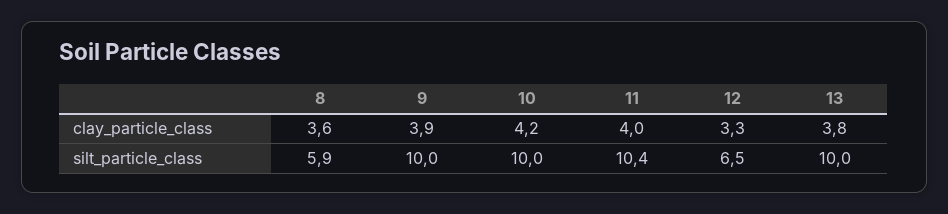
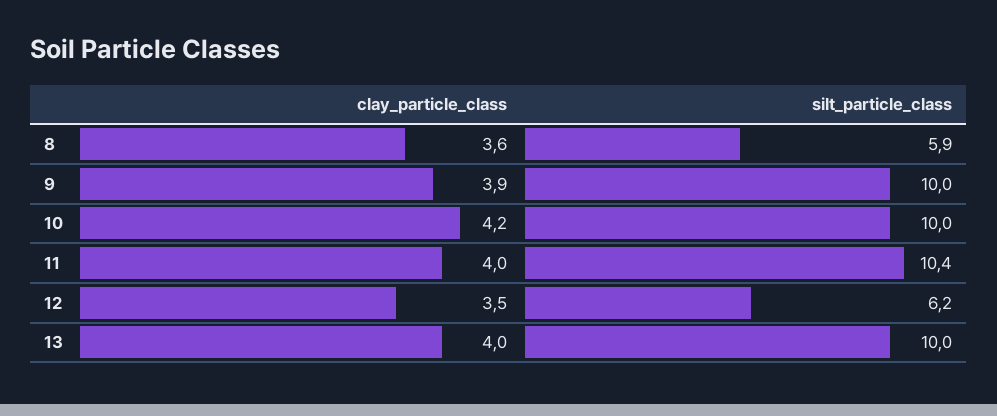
  {
    "8": {
      "clay_particle_class": 3.6,
      "silt_particle_class": 5.9
    },
    "9": {
      "clay_particle_class": 3.9,
      "silt_particle_class": 10
    },
    "10": {
      "clay_particle_class": 4.2,
      "silt_particle_class": 10
    },
    "11": {
      "clay_particle_class": 4,
      "silt_particle_class": 10.4
    },
    "12": {
-     "clay_particle_class": 3.3,
+     "clay_particle_class": 3.5,
-     "silt_particle_class": 6.5
+     "silt_particle_class": 6.2
    },
    "13": {
-     "clay_particle_class": 3.8,
+     "clay_particle_class": 4,
      "silt_particle_class": 10
    }
  }

